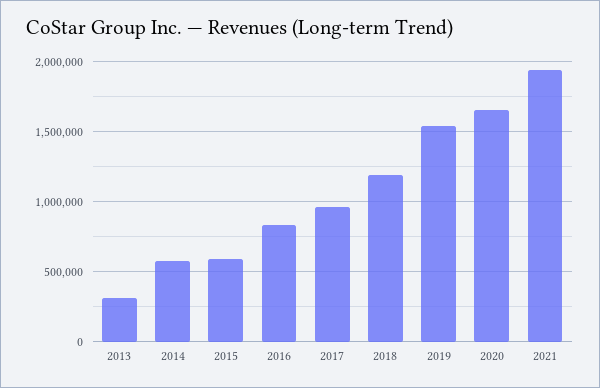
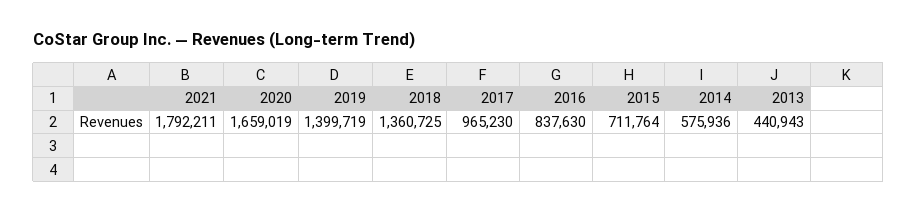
  {
-   "2013": 300000,
+   "2013": 440943,
    "2014": 575936,
-   "2015": 600000,
+   "2015": 711764,
    "2016": 837630,
    "2017": 965230,
-   "2018": 1200000,
+   "2018": 1360725,
-   "2019": 1550000,
+   "2019": 1399719,
    "2020": 1659019,
-   "2021": 1950000
+   "2021": 1792211
  }

